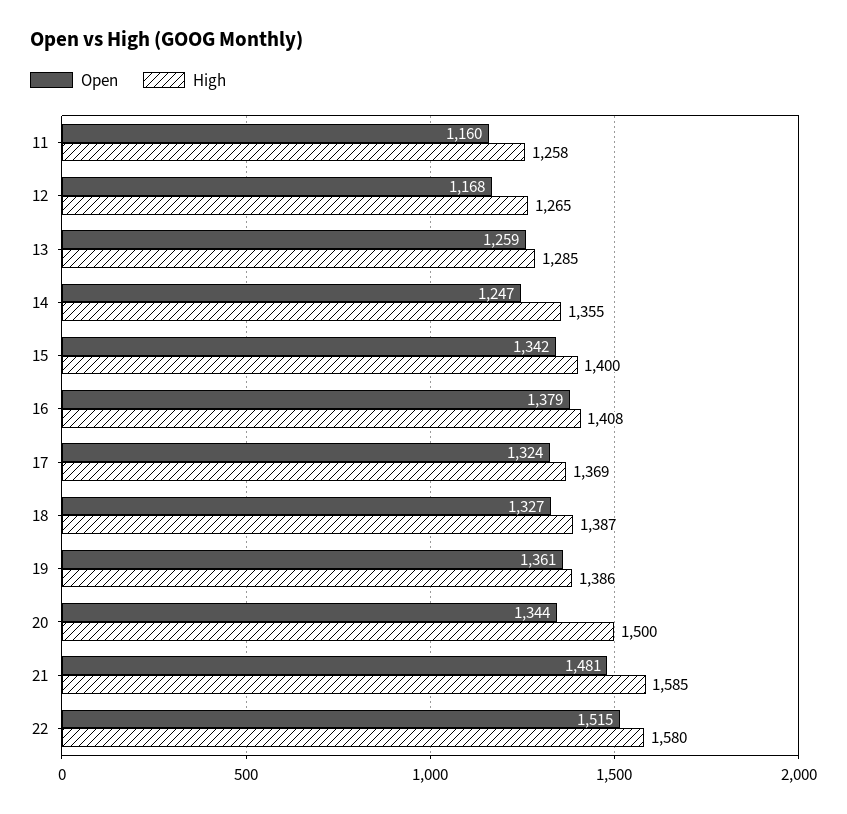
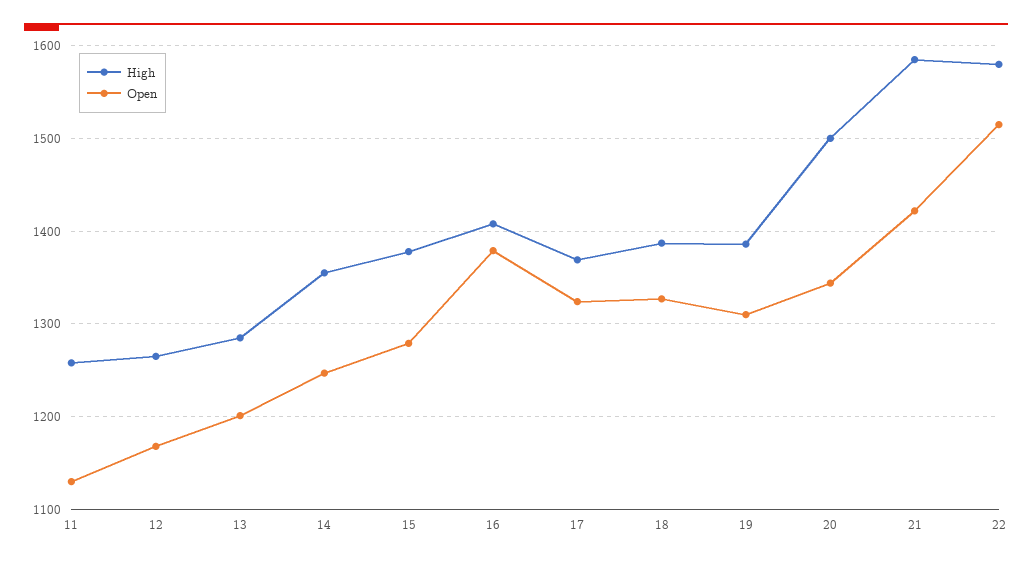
  {
    "Open": {
-     "11": 1160,
+     "11": 1130,
      "12": 1168,
-     "13": 1259,
+     "13": 1200,
      "14": 1247,
-     "15": 1342,
+     "15": 1280,
      "16": 1379,
      "17": 1324,
      "18": 1327,
-     "19": 1361,
+     "19": 1310,
      "20": 1344,
-     "21": 1481,
+     "21": 1420,
      "22": 1515
    },
    "High": {
      "11": 1258,
      "12": 1265,
      "13": 1285,
      "14": 1355,
-     "15": 1400,
+     "15": 1380,
      "16": 1408,
      "17": 1369,
      "18": 1387,
      "19": 1386,
      "20": 1500,
      "21": 1585,
      "22": 1580
    }
  }

